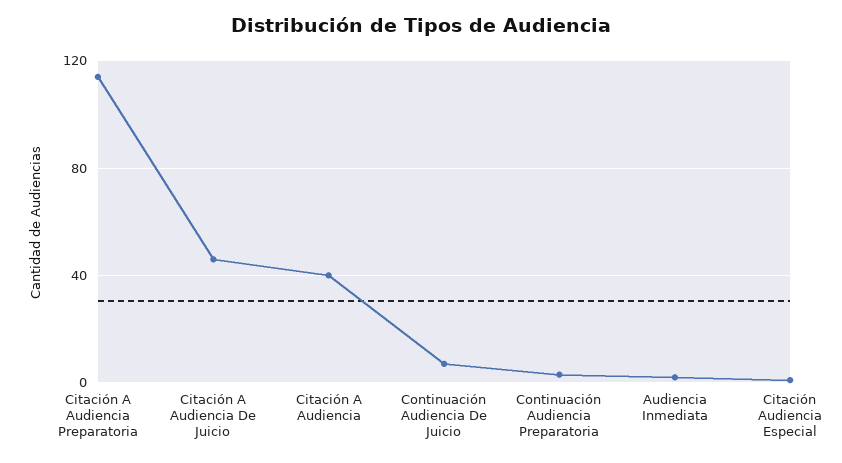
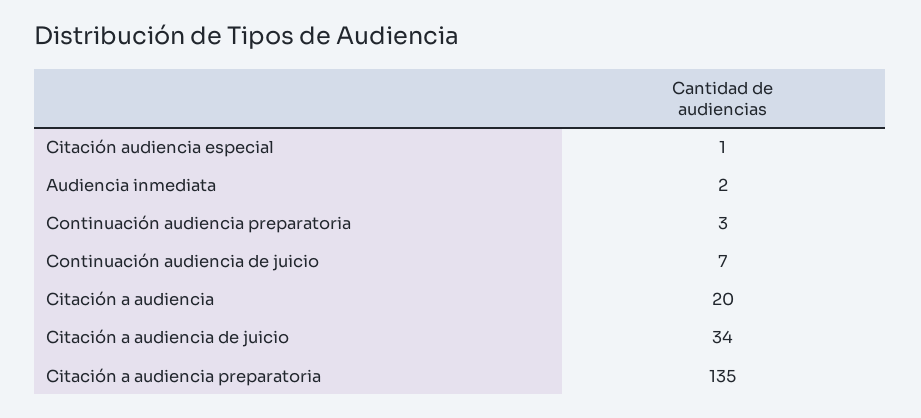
  {
-   "Citación A Audiencia Preparatoria": 115,
+   "Citación A Audiencia Preparatoria": 135,
-   "Citación A Audiencia De Juicio": 45,
+   "Citación A Audiencia De Juicio": 34,
-   "Citación A Audiencia": 40,
+   "Citación A Audiencia": 20,
    "Continuación Audiencia De Juicio": 7,
    "Continuación Audiencia Preparatoria": 3,
    "Audiencia Inmediata": 2,
    "Citación Audiencia Especial": 1
  }

